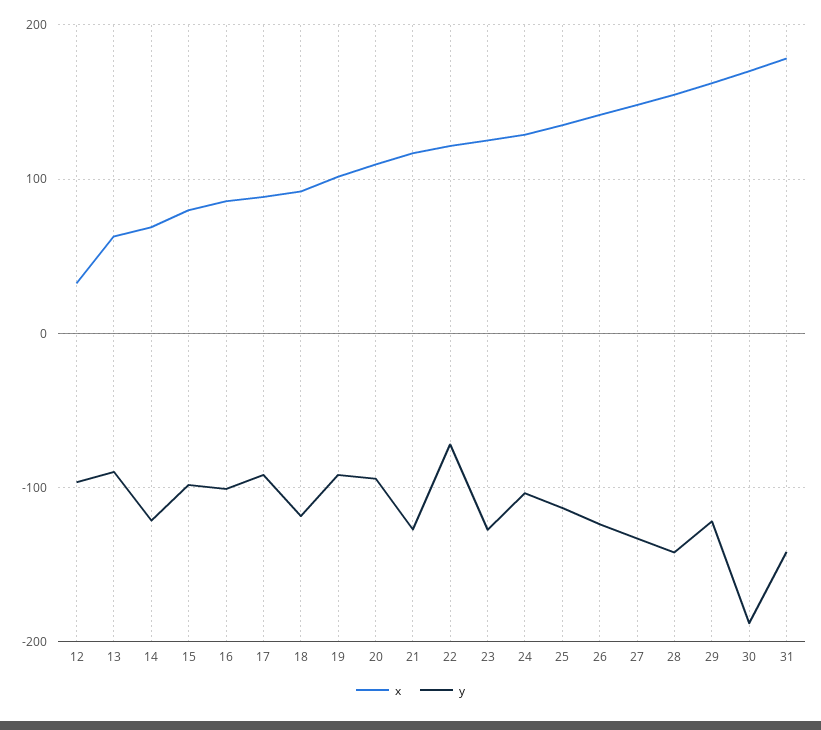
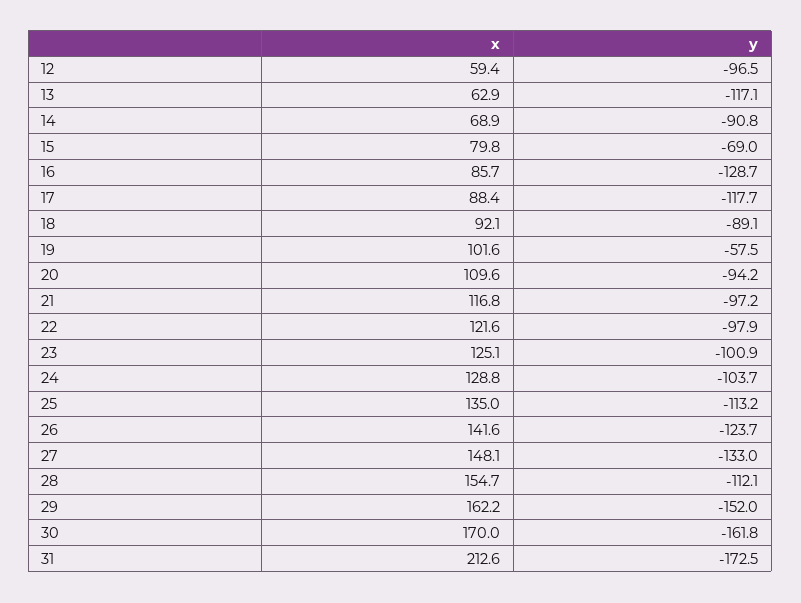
  {
    "x": {
-     "12": 30,
+     "12": 59.4,
      "13": 62.9,
      "14": 68.9,
      "15": 79.8,
      "16": 85.7,
      "17": 88.4,
      "18": 92.1,
      "19": 101.6,
      "20": 109.6,
      "21": 116.8,
      "22": 121.6,
      "23": 125.1,
      "24": 128.8,
      "25": 135,
      "26": 141.6,
      "27": 148.1,
      "28": 154.7,
      "29": 162.2,
      "30": 170,
-     "31": 180
+     "31": 212.6
    },
    "y": {
      "12": -96.5,
-     "13": -90,
+     "13": -117.1,
-     "14": -120,
+     "14": -90.8,
-     "15": -100,
+     "15": -69,
-     "16": -100,
+     "16": -128.7,
-     "17": -90,
+     "17": -117.7,
-     "18": -120,
+     "18": -89.1,
-     "19": -90,
+     "19": -57.5,
      "20": -94.2,
-     "21": -130,
+     "21": -97.2,
-     "22": -70,
+     "22": -97.9,
-     "23": -130,
+     "23": -100.9,
      "24": -103.7,
      "25": -113.2,
      "26": -123.7,
      "27": -133,
-     "28": -140,
+     "28": -112.1,
-     "29": -120,
+     "29": -152,
-     "30": -190,
+     "30": -161.8,
-     "31": -140
+     "31": -172.5
    }
  }

